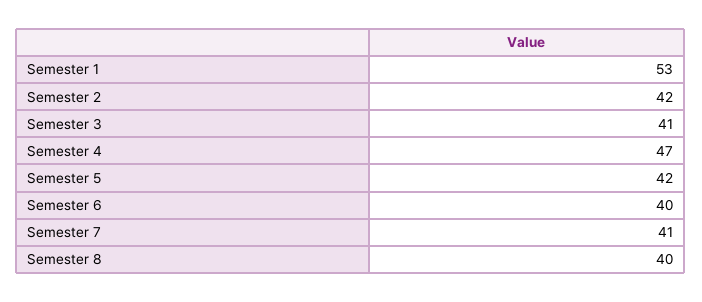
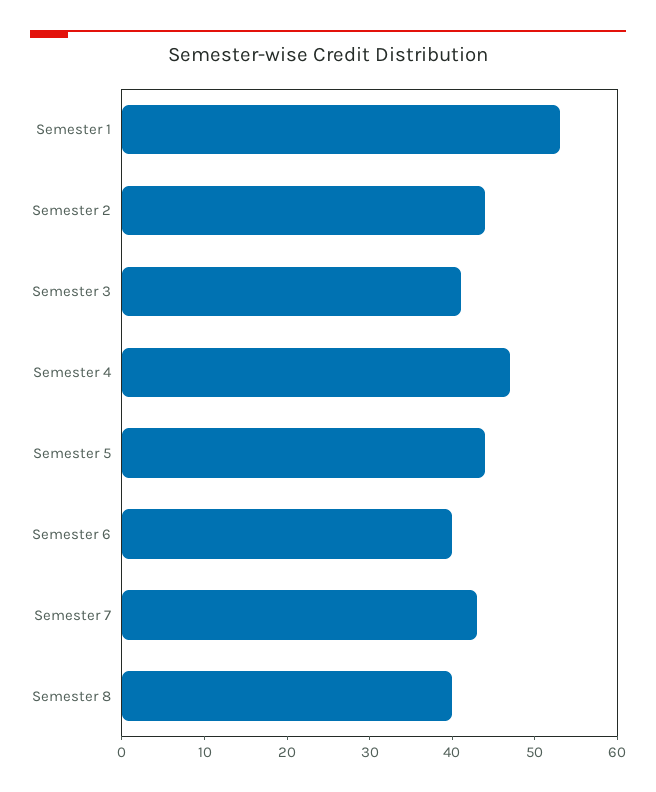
  {
    "Semester 1": 53,
-   "Semester 2": 42,
+   "Semester 2": 44,
    "Semester 3": 41,
    "Semester 4": 47,
-   "Semester 5": 42,
+   "Semester 5": 44,
    "Semester 6": 40,
-   "Semester 7": 41,
+   "Semester 7": 43,
    "Semester 8": 40
  }

